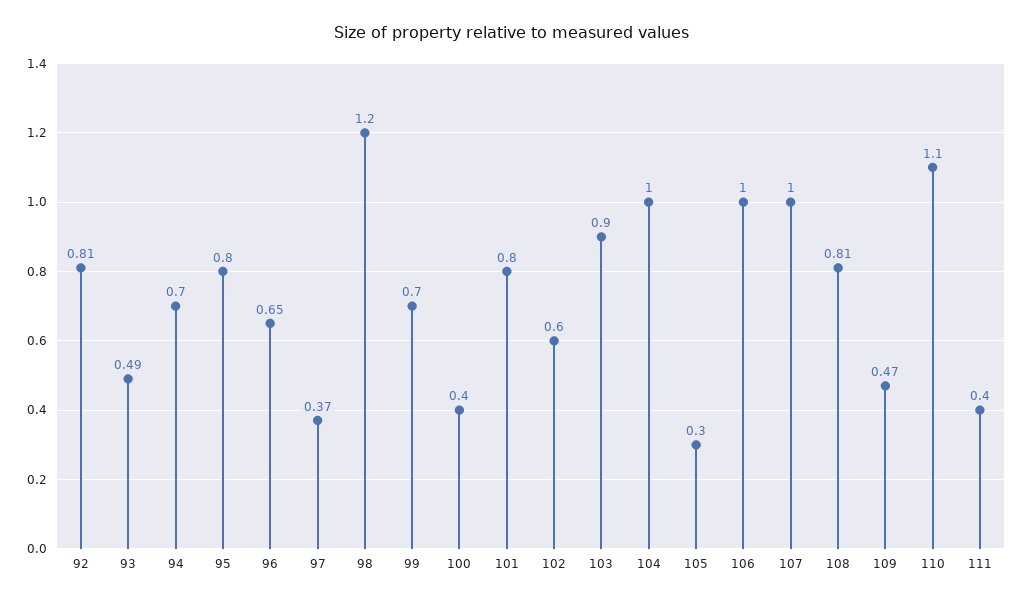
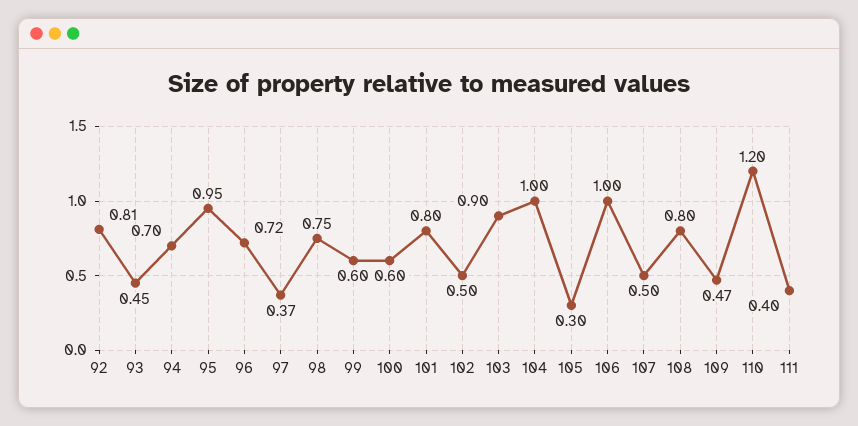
  {
    "92": 0.81,
-   "93": 0.49,
+   "93": 0.45,
    "94": 0.7,
-   "95": 0.8,
+   "95": 0.95,
-   "96": 0.65,
+   "96": 0.72,
    "97": 0.37,
-   "98": 1.2,
+   "98": 0.75,
-   "99": 0.7,
+   "99": 0.6,
-   "100": 0.4,
+   "100": 0.6,
    "101": 0.8,
-   "102": 0.6,
+   "102": 0.5,
    "103": 0.9,
    "104": 1,
    "105": 0.3,
    "106": 1,
-   "107": 1,
+   "107": 0.5,
-   "108": 0.81,
+   "108": 0.8,
    "109": 0.47,
-   "110": 1.1,
+   "110": 1.2,
    "111": 0.4
  }

